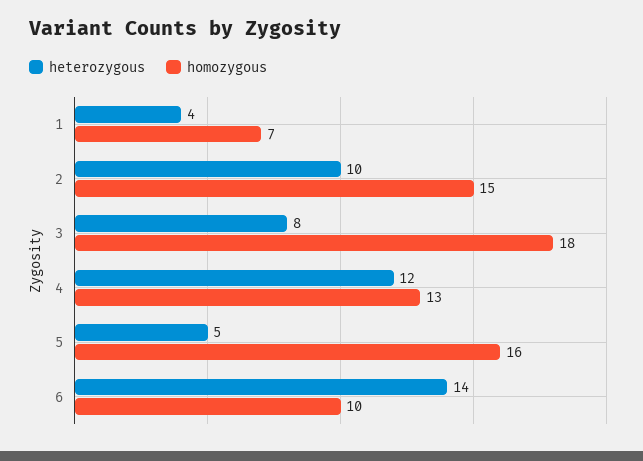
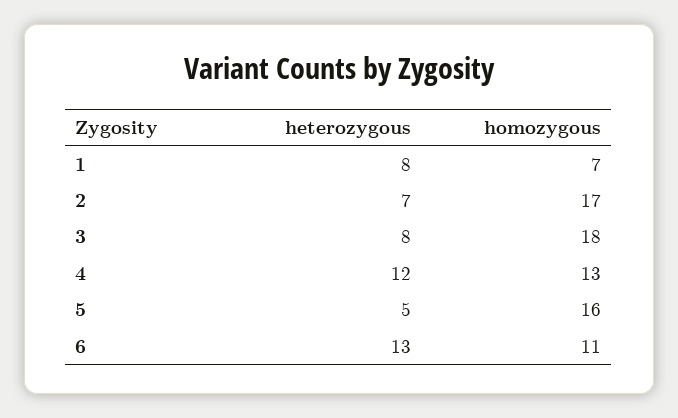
  {
    "heterozygous": {
-     "1": 4,
+     "1": 8,
-     "2": 10,
+     "2": 7,
      "3": 8,
      "4": 12,
      "5": 5,
-     "6": 14
+     "6": 13
    },
    "homozygous": {
      "1": 7,
-     "2": 15,
+     "2": 17,
      "3": 18,
      "4": 13,
      "5": 16,
-     "6": 10
+     "6": 11
    }
  }

